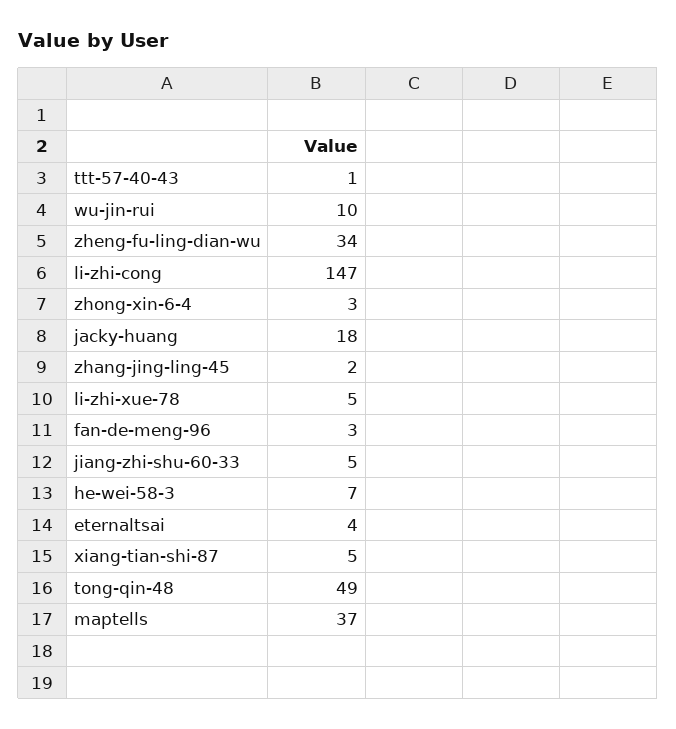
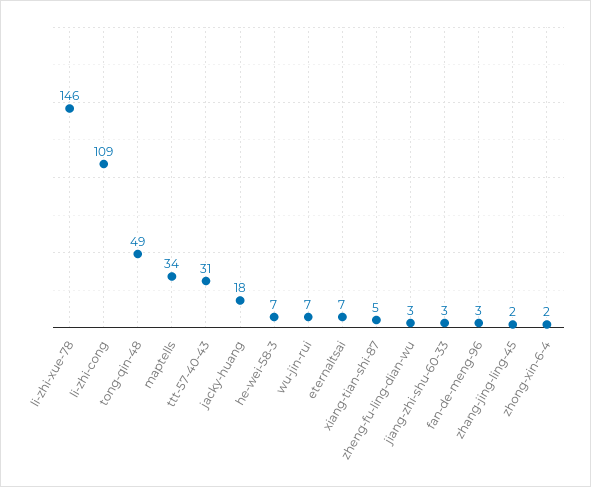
  {
-   "ttt-57-40-43": 1,
+   "ttt-57-40-43": 31,
-   "wu-jin-rui": 10,
+   "wu-jin-rui": 7,
-   "zheng-fu-ling-dian-wu": 34,
+   "zheng-fu-ling-dian-wu": 3,
-   "li-zhi-cong": 147,
+   "li-zhi-cong": 109,
-   "zhong-xin-6-4": 3,
+   "zhong-xin-6-4": 2,
    "jacky-huang": 18,
    "zhang-jing-ling-45": 2,
-   "li-zhi-xue-78": 5,
+   "li-zhi-xue-78": 146,
    "fan-de-meng-96": 3,
-   "jiang-zhi-shu-60-33": 5,
+   "jiang-zhi-shu-60-33": 3,
    "he-wei-58-3": 7,
-   "eternaltsai": 4,
+   "eternaltsai": 7,
    "xiang-tian-shi-87": 5,
    "tong-qin-48": 49,
-   "maptells": 37
+   "maptells": 34
  }

